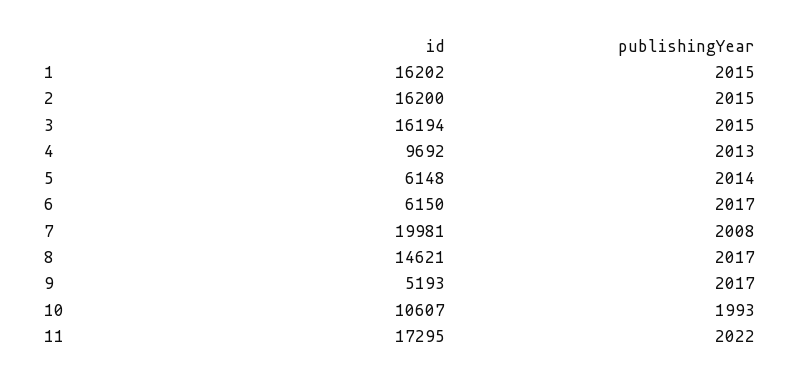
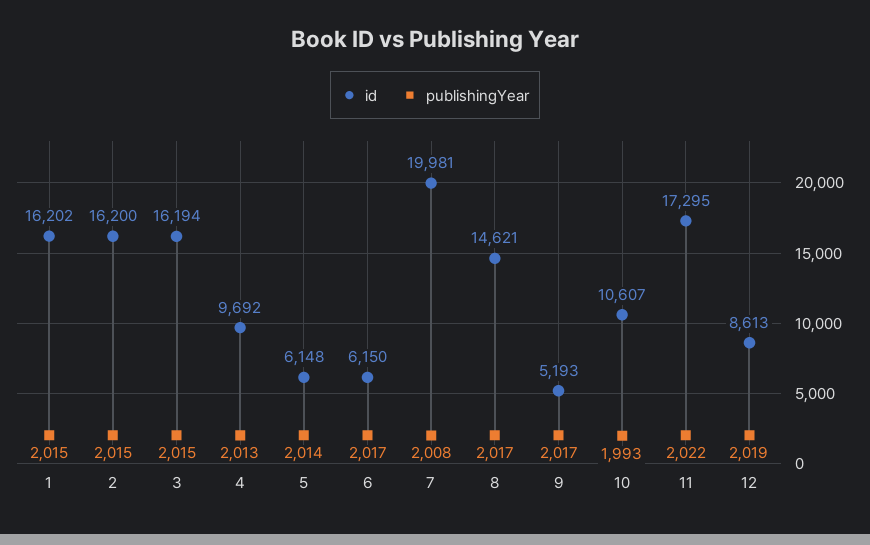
  {
    "id": {
      "1": 16202,
      "2": 16200,
      "3": 16194,
      "4": 9692,
      "5": 6148,
      "6": 6150,
      "7": 19981,
      "8": 14621,
      "9": 5193,
      "10": 10607,
-     "11": 17295
+     "11": 17295,
+     "12": 8613
    },
    "publishingYear": {
      "1": 2015,
      "2": 2015,
      "3": 2015,
      "4": 2013,
      "5": 2014,
      "6": 2017,
      "7": 2008,
      "8": 2017,
      "9": 2017,
      "10": 1993,
-     "11": 2022
+     "11": 2022,
+     "12": 2019
    }
  }

